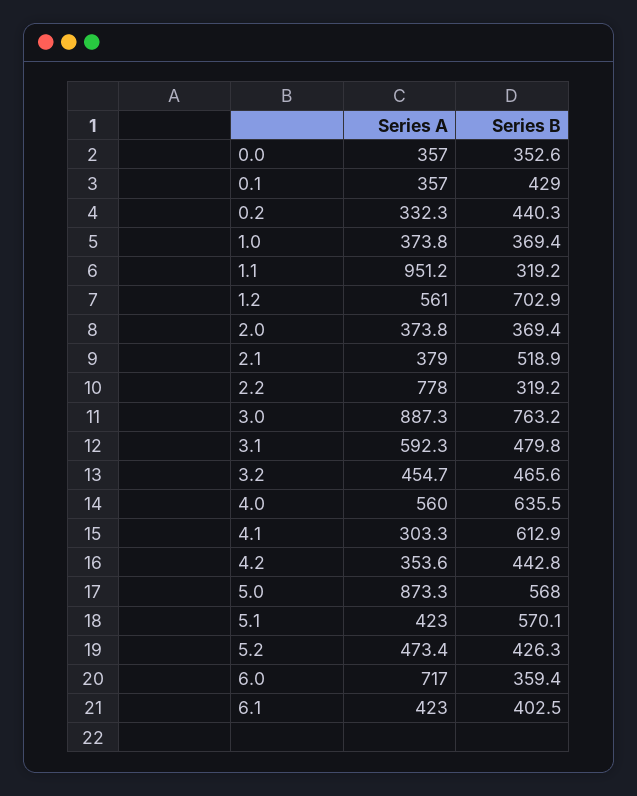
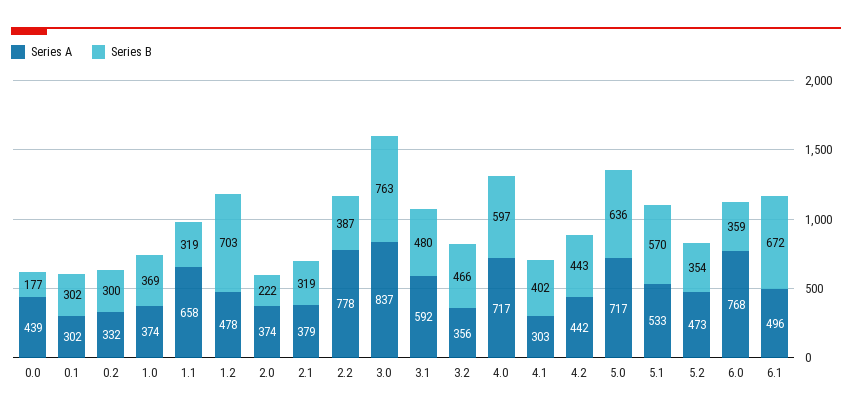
  {
    "Series A": {
-     "0.0": 357,
+     "0.0": 439,
-     "0.1": 357,
+     "0.1": 302,
      "0.2": 332.3,
      "1.0": 373.8,
-     "1.1": 951.2,
+     "1.1": 658,
-     "1.2": 561,
+     "1.2": 478,
      "2.0": 373.8,
      "2.1": 379,
      "2.2": 778,
-     "3.0": 887.3,
+     "3.0": 837,
      "3.1": 592.3,
-     "3.2": 454.7,
+     "3.2": 356,
-     "4.0": 560,
+     "4.0": 717,
      "4.1": 303.3,
-     "4.2": 353.6,
+     "4.2": 442,
-     "5.0": 873.3,
+     "5.0": 717,
-     "5.1": 423,
+     "5.1": 533,
      "5.2": 473.4,
-     "6.0": 717,
+     "6.0": 768,
-     "6.1": 423
+     "6.1": 496
    },
    "Series B": {
-     "0.0": 352.6,
+     "0.0": 177,
-     "0.1": 429,
+     "0.1": 302,
-     "0.2": 440.3,
+     "0.2": 300,
      "1.0": 369.4,
      "1.1": 319.2,
      "1.2": 702.9,
-     "2.0": 369.4,
+     "2.0": 222,
-     "2.1": 518.9,
+     "2.1": 319,
-     "2.2": 319.2,
+     "2.2": 387,
      "3.0": 763.2,
      "3.1": 479.8,
      "3.2": 465.6,
-     "4.0": 635.5,
+     "4.0": 597,
-     "4.1": 612.9,
+     "4.1": 402,
      "4.2": 442.8,
-     "5.0": 568,
+     "5.0": 636,
      "5.1": 570.1,
-     "5.2": 426.3,
+     "5.2": 354,
      "6.0": 359.4,
-     "6.1": 402.5
+     "6.1": 672
    }
  }

